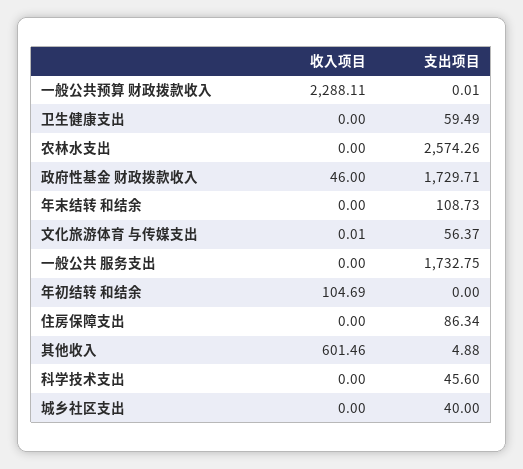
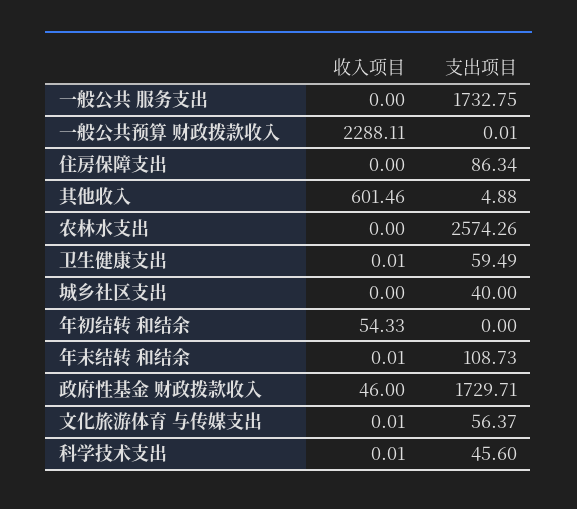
  {
    "收入项目": {
      "一般公共预算 财政拨款收入": 2288.11,
-     "卫生健康支出": 0,
+     "卫生健康支出": 0.01,
      "农林水支出": 0,
      "政府性基金 财政拨款收入": 46,
-     "年末结转 和结余": 0,
+     "年末结转 和结余": 0.01,
      "文化旅游体育 与传媒支出": 0.01,
      "一般公共 服务支出": 0,
-     "年初结转 和结余": 104.69,
+     "年初结转 和结余": 54.33,
      "住房保障支出": 0,
      "其他收入": 601.46,
-     "科学技术支出": 0,
+     "科学技术支出": 0.01,
      "城乡社区支出": 0
    },
    "支出项目": {
      "一般公共预算 财政拨款收入": 0.01,
      "卫生健康支出": 59.49,
      "农林水支出": 2574.26,
      "政府性基金 财政拨款收入": 1729.71,
      "年末结转 和结余": 108.73,
      "文化旅游体育 与传媒支出": 56.37,
      "一般公共 服务支出": 1732.75,
      "年初结转 和结余": 0,
      "住房保障支出": 86.34,
      "其他收入": 4.88,
      "科学技术支出": 45.6,
      "城乡社区支出": 40
    }
  }

